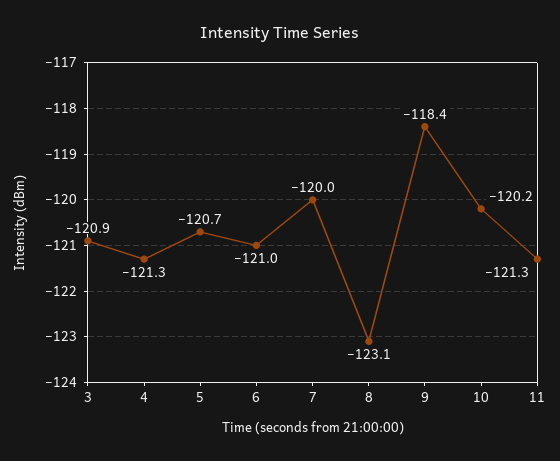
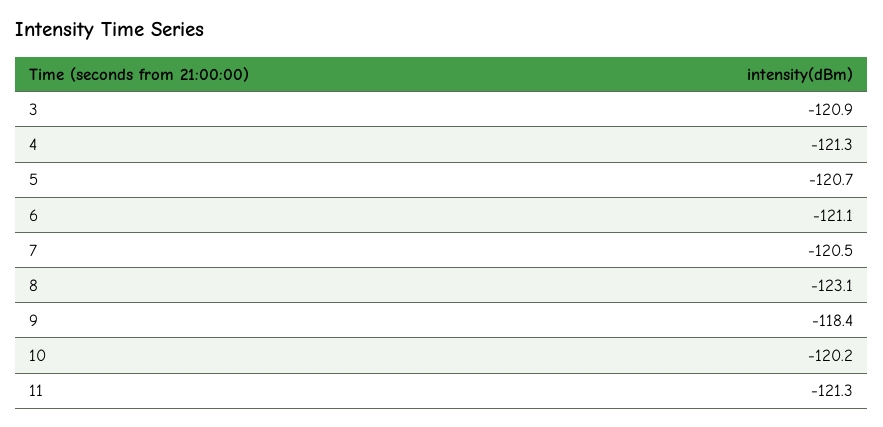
  {
    "3": -120.9,
    "4": -121.3,
    "5": -120.7,
-   "6": -121,
+   "6": -121.1,
-   "7": -120,
+   "7": -120.5,
    "8": -123.1,
    "9": -118.4,
    "10": -120.2,
    "11": -121.3
  }

